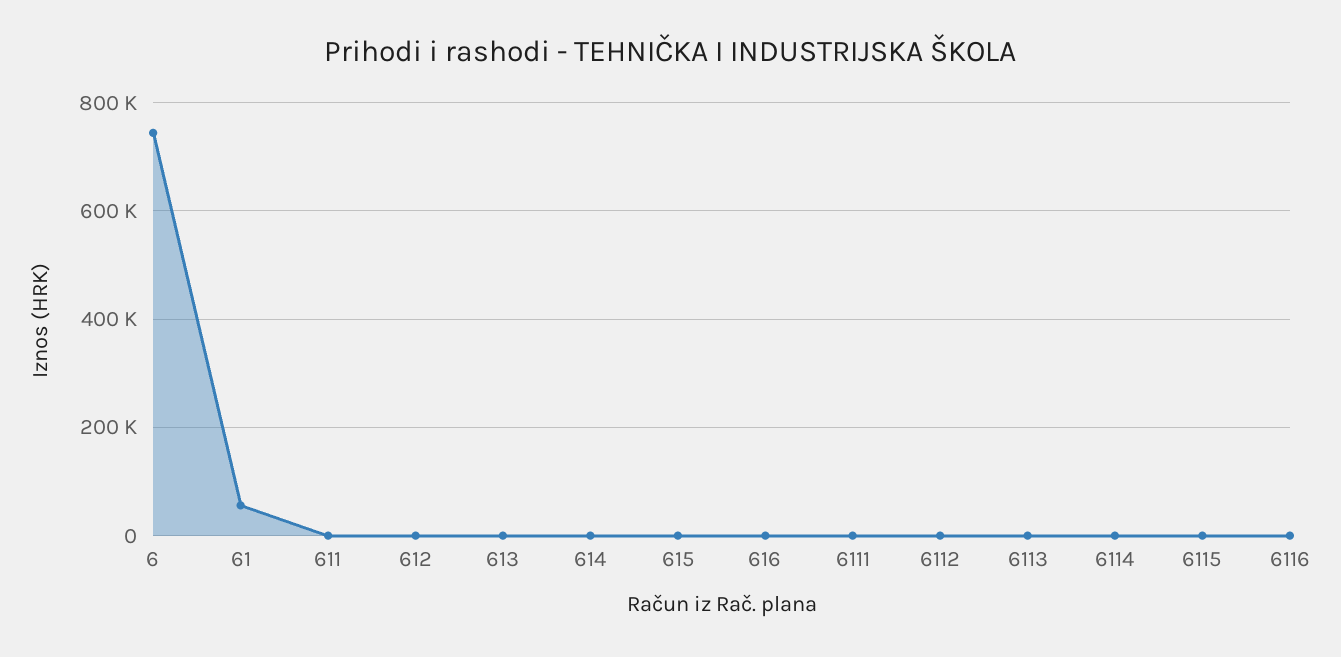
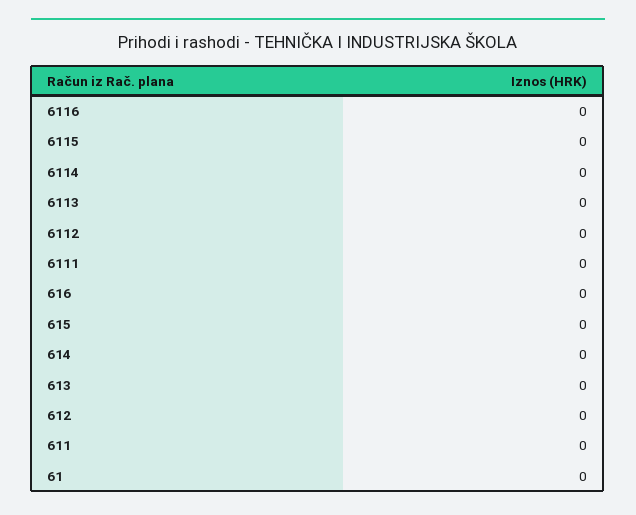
  {
-   "6": 740000,
-   "61": 60000,
+   "61": 0,
    "611": 0,
    "612": 0,
    "613": 0,
    "614": 0,
    "615": 0,
    "616": 0,
    "6111": 0,
    "6112": 0,
    "6113": 0,
    "6114": 0,
    "6115": 0,
    "6116": 0
  }

